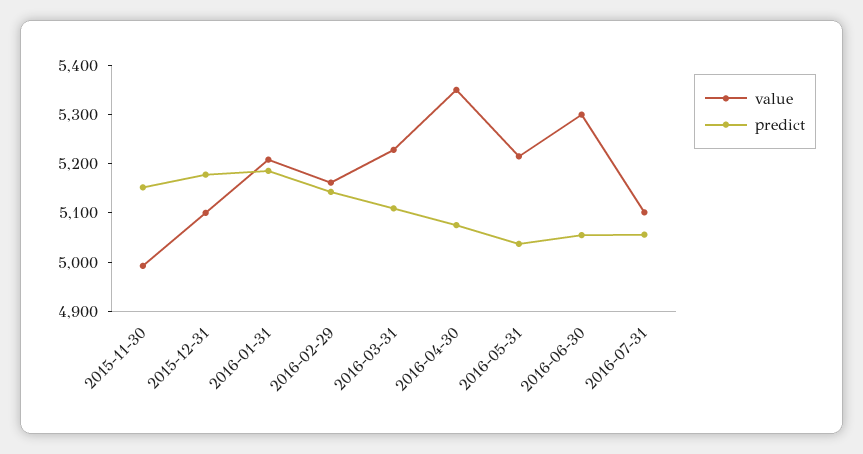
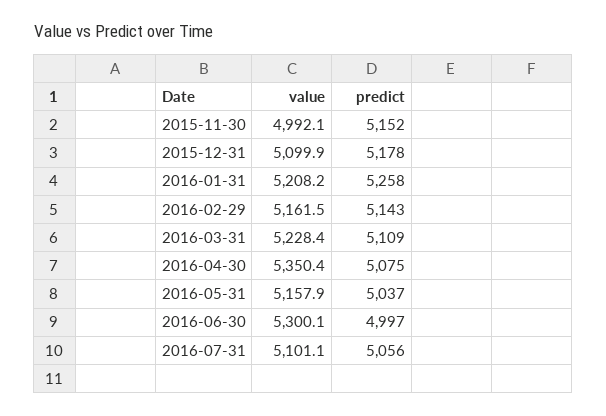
  {
    "value": {
      "2015-11-30": 4992.1,
      "2015-12-31": 5099.9,
      "2016-01-31": 5208.2,
      "2016-02-29": 5161.5,
      "2016-03-31": 5228.4,
      "2016-04-30": 5350.4,
-     "2016-05-31": 5220,
+     "2016-05-31": 5157.9,
      "2016-06-30": 5300.1,
      "2016-07-31": 5101.1
    },
    "predict": {
      "2015-11-30": 5152,
      "2015-12-31": 5178,
-     "2016-01-31": 5180,
+     "2016-01-31": 5258,
      "2016-02-29": 5143,
      "2016-03-31": 5109,
      "2016-04-30": 5075,
      "2016-05-31": 5037,
-     "2016-06-30": 5060,
+     "2016-06-30": 4997,
      "2016-07-31": 5056
    }
  }

